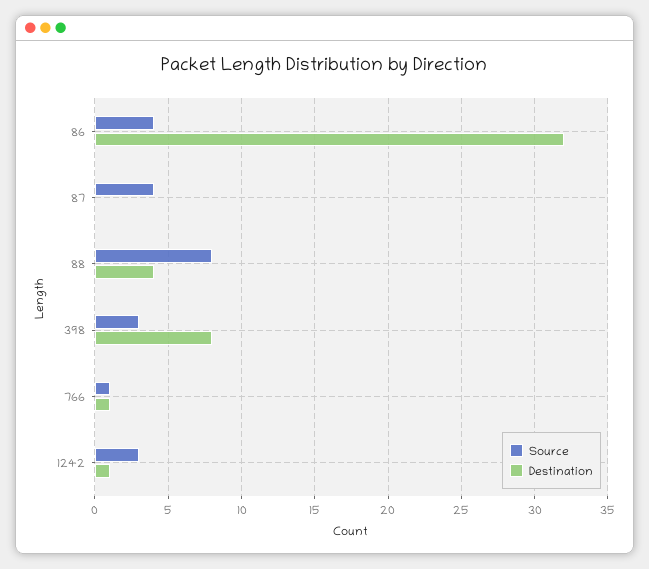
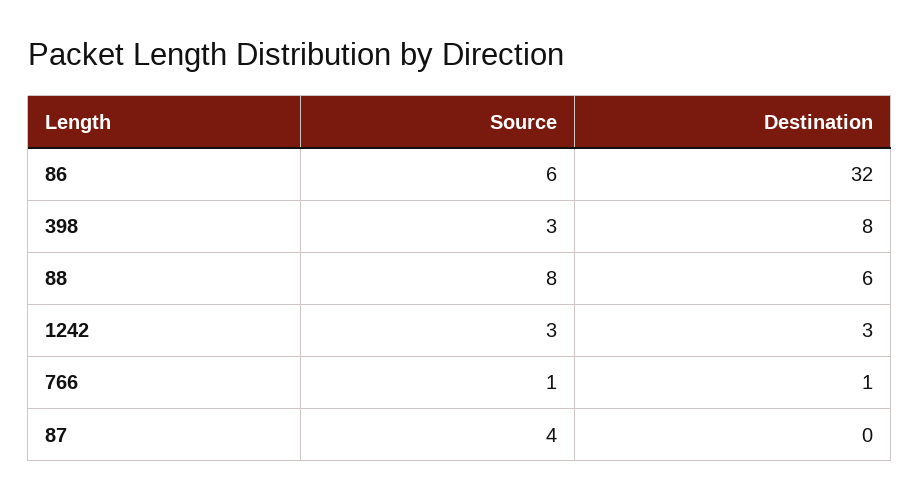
  {
    "Source": {
-     "86": 4,
+     "86": 6,
      "87": 4,
      "88": 8,
      "398": 3,
      "766": 1,
      "1242": 3
    },
    "Destination": {
      "86": 32,
      "87": 0,
-     "88": 4,
+     "88": 6,
      "398": 8,
      "766": 1,
-     "1242": 1
+     "1242": 3
    }
  }

